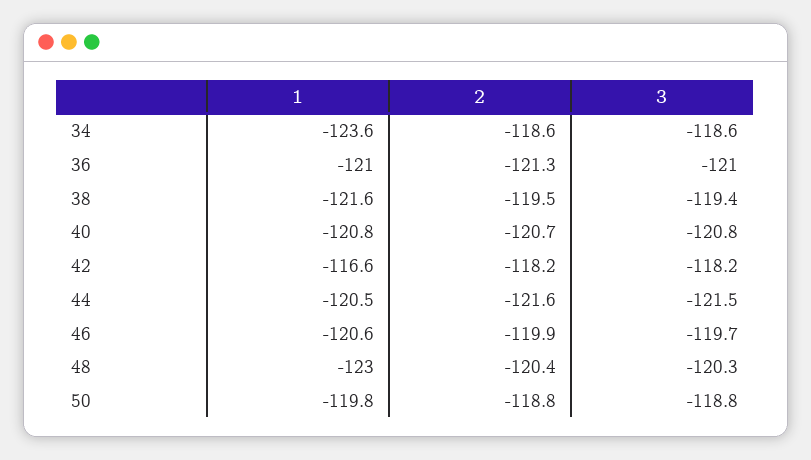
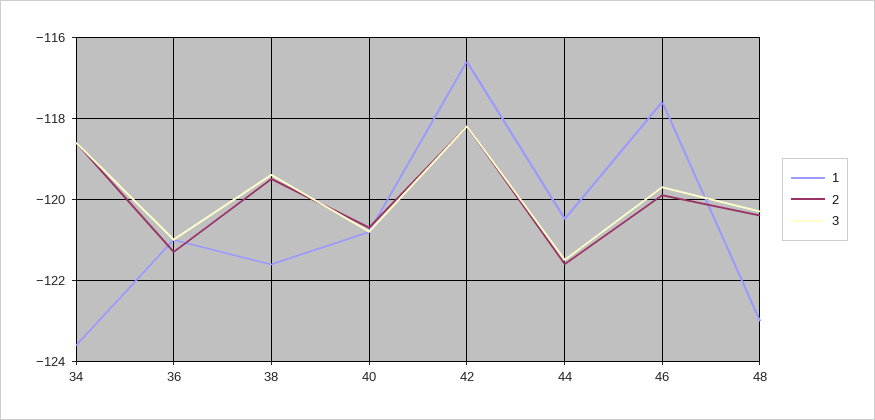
  {
    "1": {
      "34": -123.6,
      "36": -121,
      "38": -121.6,
      "40": -120.8,
      "42": -116.6,
      "44": -120.5,
-     "46": -120.6,
+     "46": -117.5,
-     "48": -123,
+     "48": -123
-     "50": -119.8
    },
    "2": {
      "34": -118.6,
      "36": -121.3,
      "38": -119.5,
      "40": -120.7,
      "42": -118.2,
      "44": -121.6,
      "46": -119.9,
-     "48": -120.4,
+     "48": -120.4
-     "50": -118.8
    },
    "3": {
      "34": -118.6,
      "36": -121,
      "38": -119.4,
      "40": -120.8,
      "42": -118.2,
      "44": -121.5,
      "46": -119.7,
-     "48": -120.3,
+     "48": -120.3
-     "50": -118.8
    }
  }

